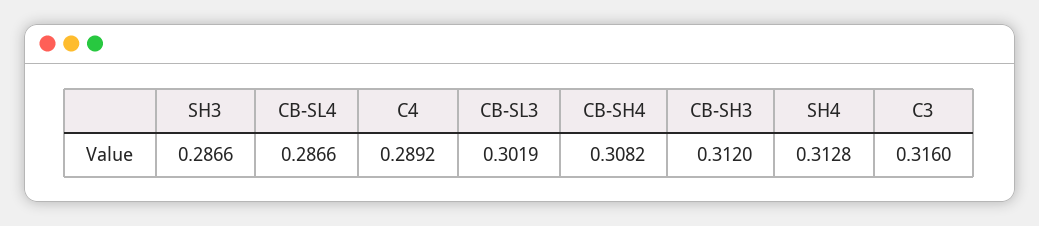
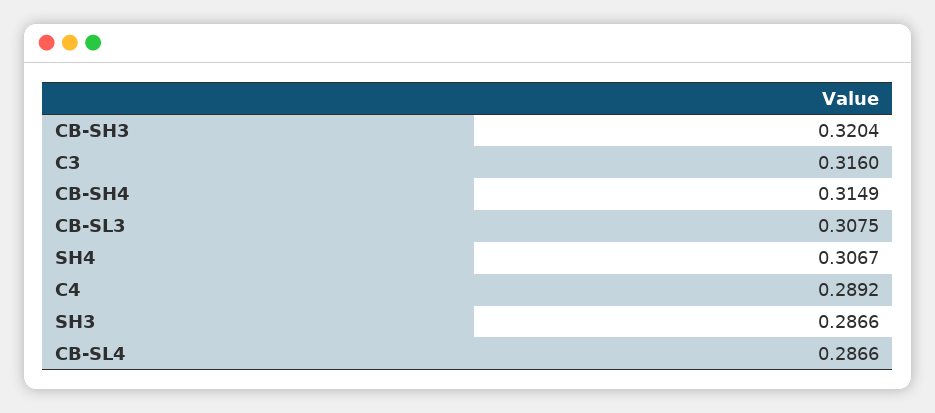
  {
    "SH3": 0.2866,
    "CB-SL4": 0.2866,
    "C4": 0.2892,
-   "CB-SL3": 0.3019,
+   "CB-SL3": 0.3075,
-   "CB-SH4": 0.3082,
+   "CB-SH4": 0.3149,
-   "CB-SH3": 0.312,
+   "CB-SH3": 0.3204,
-   "SH4": 0.3128,
+   "SH4": 0.3067,
    "C3": 0.316
  }

